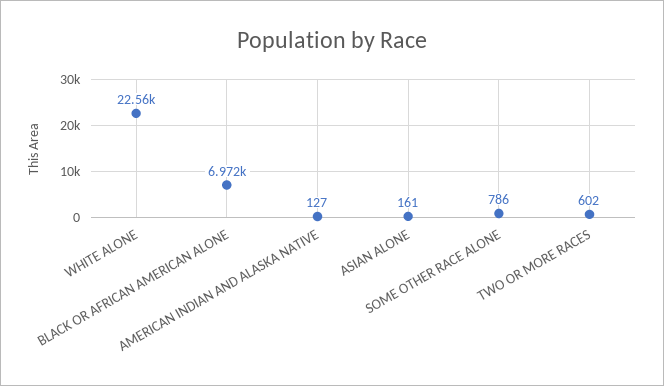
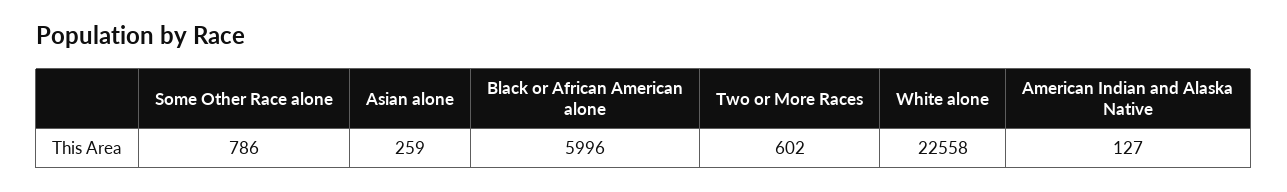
  {
    "WHITE ALONE": 22558,
-   "BLACK OR AFRICAN AMERICAN ALONE": 6972,
+   "BLACK OR AFRICAN AMERICAN ALONE": 5996,
    "AMERICAN INDIAN AND ALASKA NATIVE": 127,
-   "ASIAN ALONE": 161,
+   "ASIAN ALONE": 259,
    "SOME OTHER RACE ALONE": 786,
    "TWO OR MORE RACES": 602
  }

